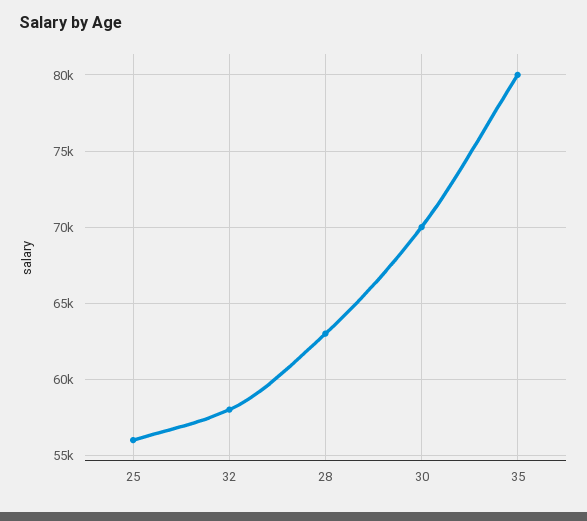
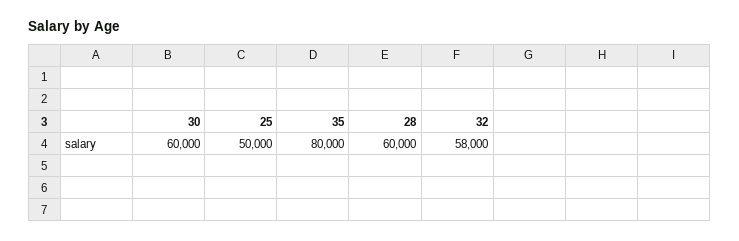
  {
-   "25": 56000,
+   "25": 50000,
    "32": 58000,
-   "28": 63000,
+   "28": 60000,
-   "30": 70000,
+   "30": 60000,
    "35": 80000
  }

